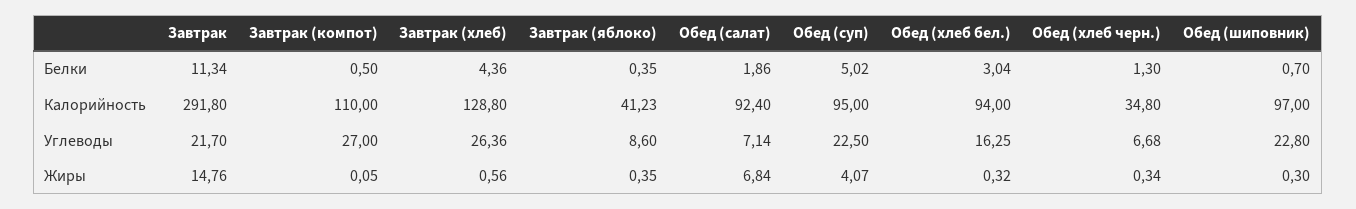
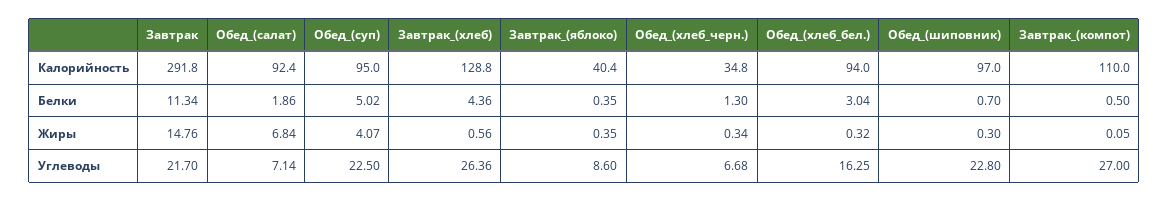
  {
    "Завтрак": {
      "Белки": 11.34,
      "Калорийность": 291.8,
      "Углеводы": 21.7,
      "Жиры": 14.76
    },
    "Завтрак (компот)": {
      "Белки": 0.5,
      "Калорийность": 110,
      "Углеводы": 27,
      "Жиры": 0.05
    },
    "Завтрак (хлеб)": {
      "Белки": 4.36,
      "Калорийность": 128.8,
      "Углеводы": 26.36,
      "Жиры": 0.56
    },
    "Завтрак (яблоко)": {
      "Белки": 0.35,
-     "Калорийность": 41.23,
+     "Калорийность": 40.4,
      "Углеводы": 8.6,
      "Жиры": 0.35
    },
    "Обед (салат)": {
      "Белки": 1.86,
      "Калорийность": 92.4,
      "Углеводы": 7.14,
      "Жиры": 6.84
    },
    "Обед (суп)": {
      "Белки": 5.02,
      "Калорийность": 95,
      "Углеводы": 22.5,
      "Жиры": 4.07
    },
    "Обед (хлеб бел.)": {
      "Белки": 3.04,
      "Калорийность": 94,
      "Углеводы": 16.25,
      "Жиры": 0.32
    },
    "Обед (хлеб черн.)": {
      "Белки": 1.3,
      "Калорийность": 34.8,
      "Углеводы": 6.68,
      "Жиры": 0.34
    },
    "Обед (шиповник)": {
      "Белки": 0.7,
      "Калорийность": 97,
      "Углеводы": 22.8,
      "Жиры": 0.3
    }
  }

